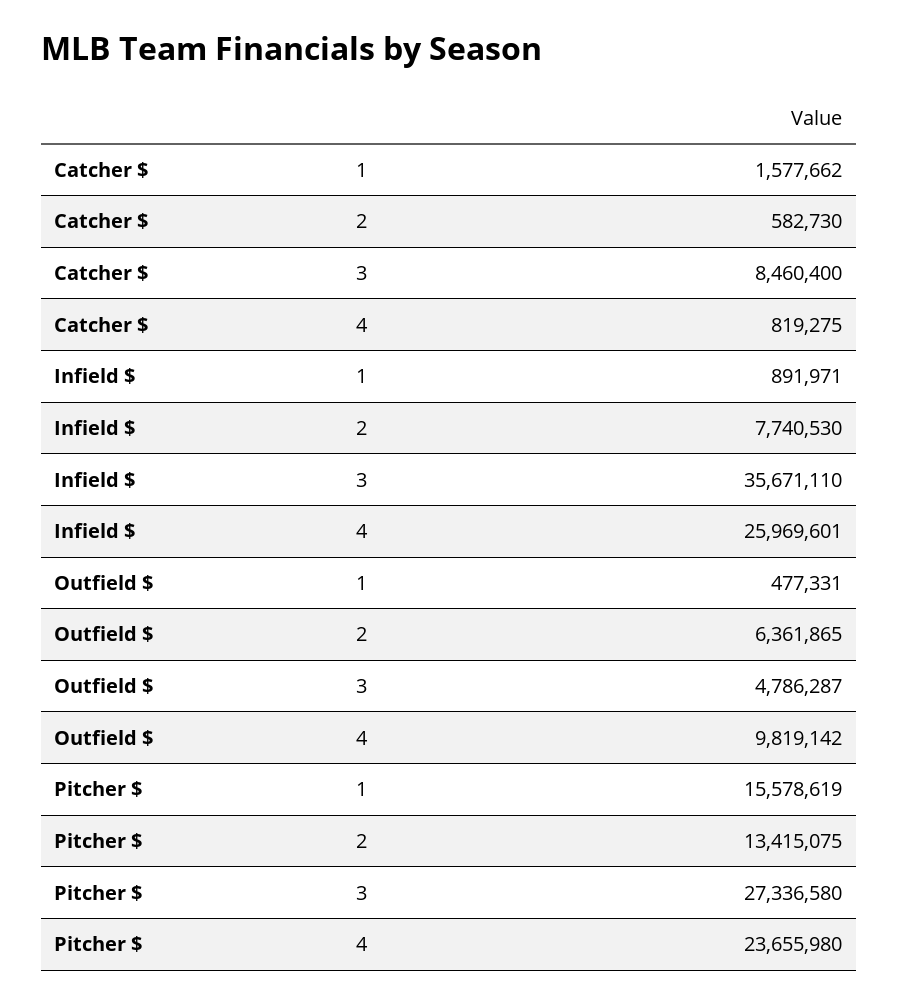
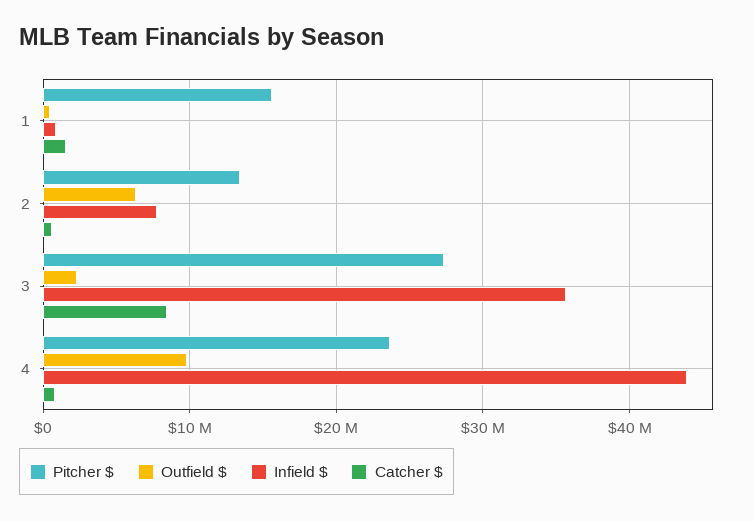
  {
    "Catcher $": {
      "1": 1577662,
      "2": 582730,
      "3": 8460400,
      "4": 819275
    },
    "Infield $": {
      "1": 891971,
      "2": 7740530,
      "3": 35671110,
-     "4": 25969601
+     "4": 44000000
    },
    "Outfield $": {
      "1": 477331,
      "2": 6361865,
-     "3": 4786287,
+     "3": 2000000,
      "4": 9819142
    },
    "Pitcher $": {
      "1": 15578619,
      "2": 13415075,
      "3": 27336580,
      "4": 23655980
    }
  }

